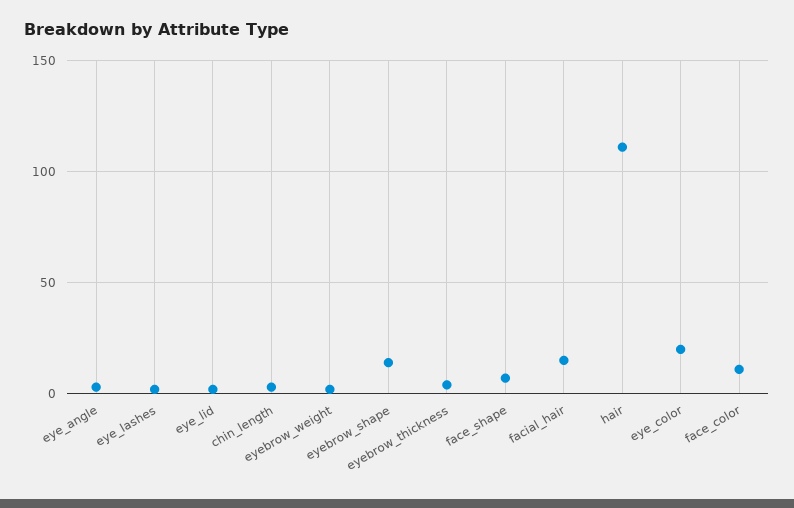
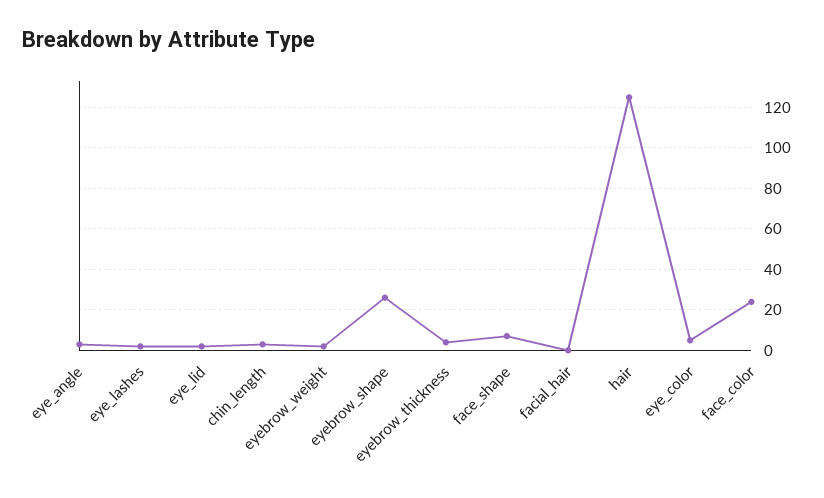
  {
    "eye_angle": 5,
    "eye_lashes": 0,
    "eye_lid": 0,
    "chin_length": 5,
    "eyebrow_weight": 0,
-   "eyebrow_shape": 15,
+   "eyebrow_shape": 25,
    "eyebrow_thickness": 5,
    "face_shape": 5,
-   "facial_hair": 15,
+   "facial_hair": 0,
-   "hair": 110,
+   "hair": 125,
-   "eye_color": 20,
+   "eye_color": 5,
-   "face_color": 10
+   "face_color": 25
  }

